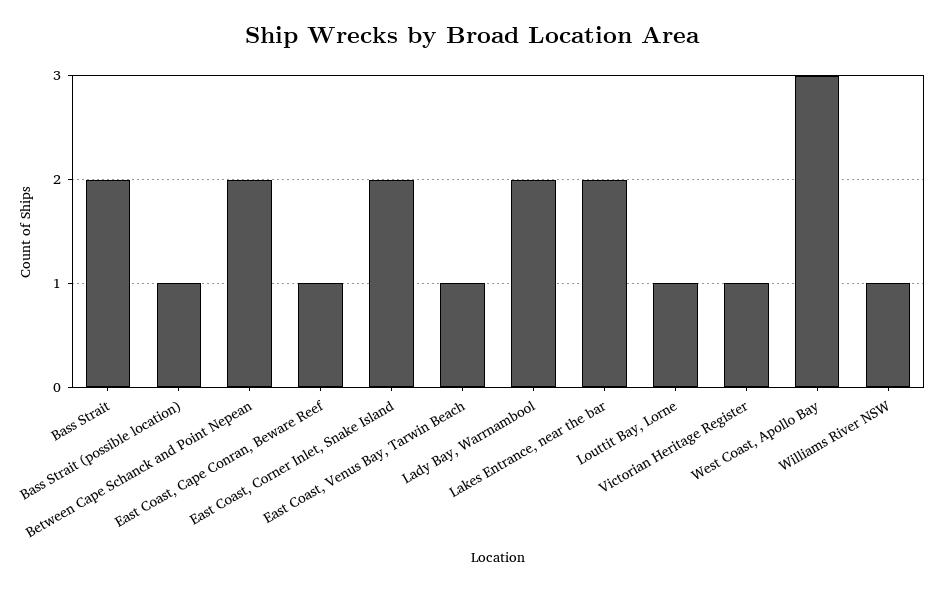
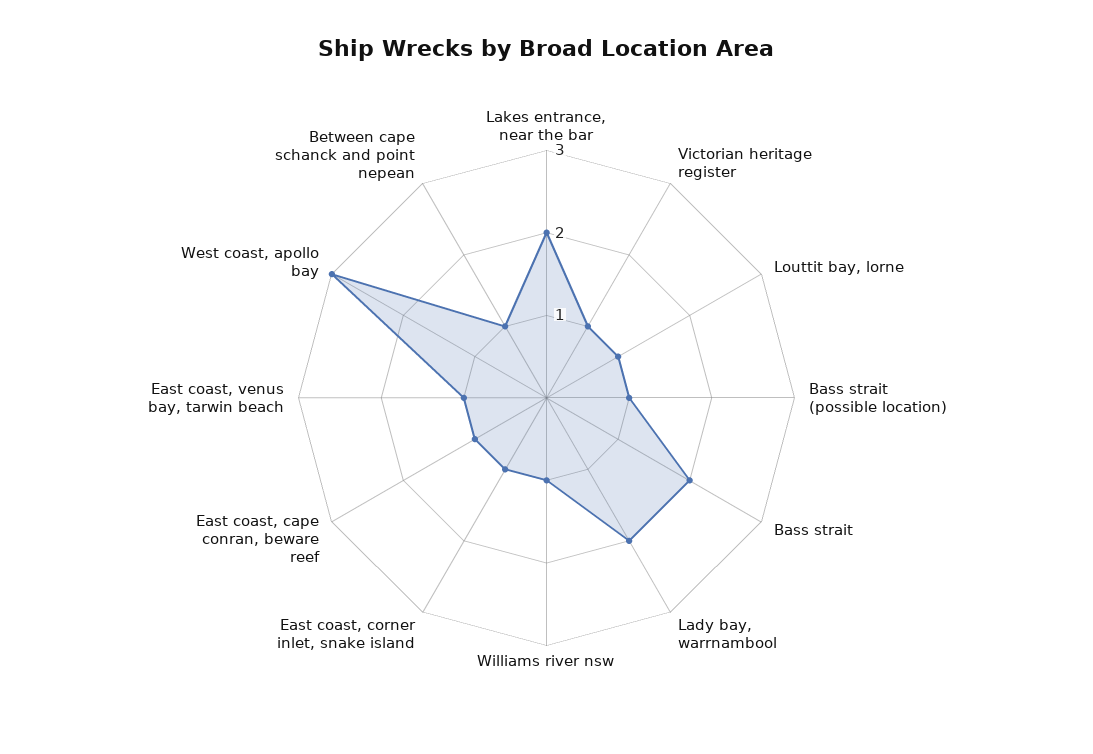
  {
    "Bass Strait": 2,
    "Bass Strait (possible location)": 1,
-   "Between Cape Schanck and Point Nepean": 2,
+   "Between Cape Schanck and Point Nepean": 1,
    "East Coast, Cape Conran, Beware Reef": 1,
-   "East Coast, Corner Inlet, Snake Island": 2,
+   "East Coast, Corner Inlet, Snake Island": 1,
    "East Coast, Venus Bay, Tarwin Beach": 1,
    "Lady Bay, Warrnambool": 2,
    "Lakes Entrance, near the bar": 2,
    "Louttit Bay, Lorne": 1,
    "Victorian Heritage Register": 1,
    "West Coast, Apollo Bay": 3,
    "Williams River NSW": 1
  }

